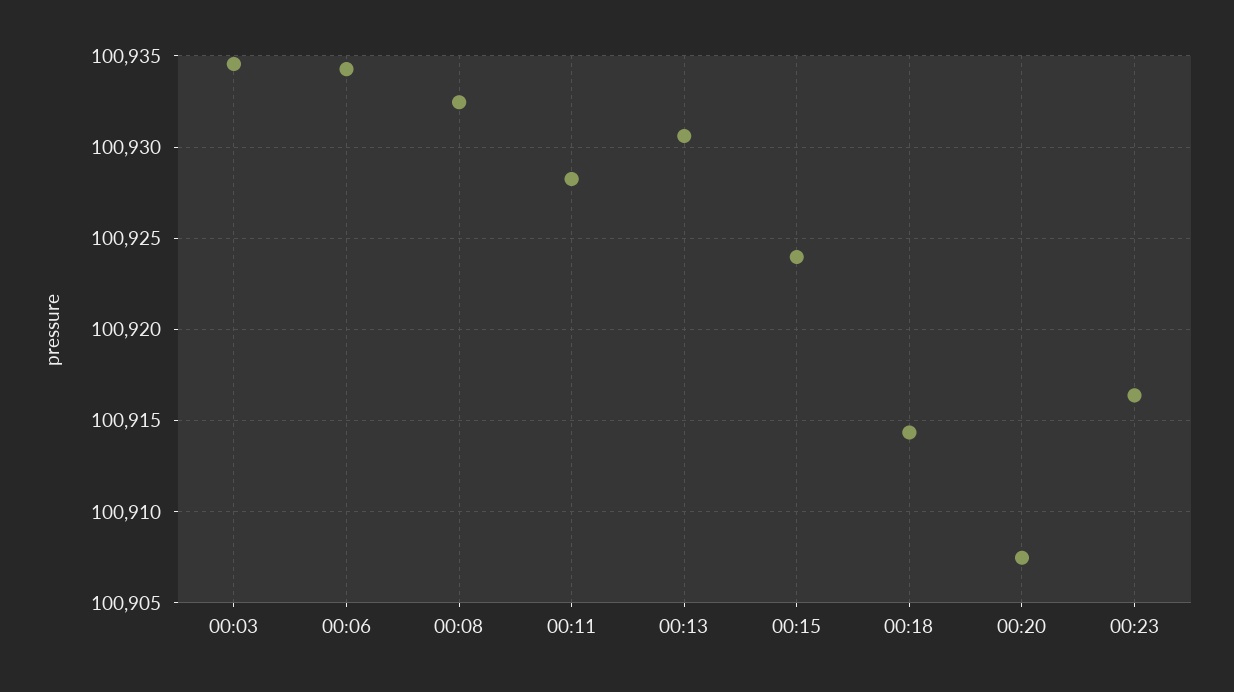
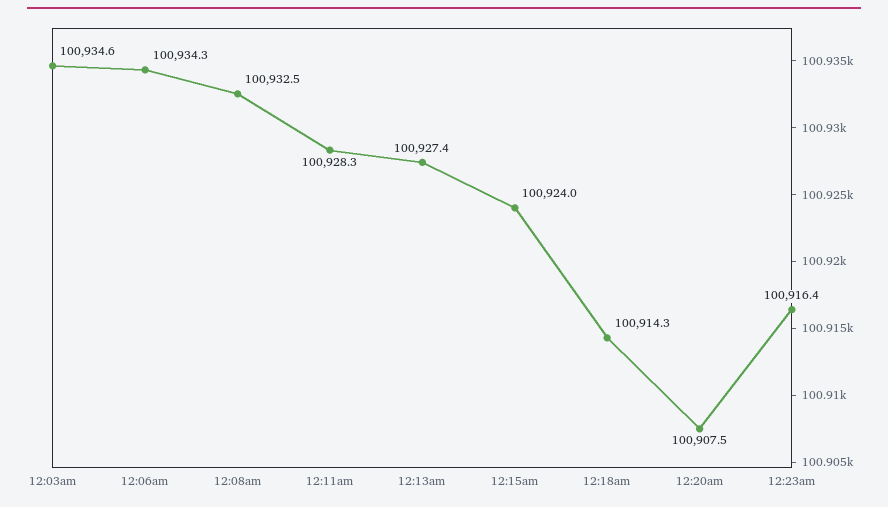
  {
    "00:03": 100934.6,
    "00:06": 100934.3,
    "00:08": 100932.5,
    "00:11": 100928.3,
-   "00:13": 100930.5,
+   "00:13": 100927.4,
    "00:15": 100924,
    "00:18": 100914.3,
    "00:20": 100907.5,
    "00:23": 100916.4
  }

